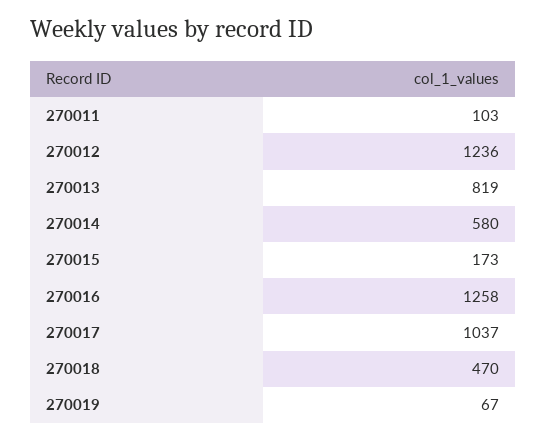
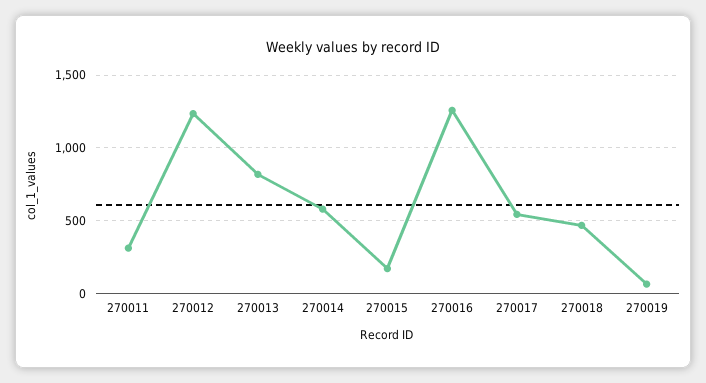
  {
-   "270011": 103,
+   "270011": 300,
    "270012": 1236,
    "270013": 819,
    "270014": 580,
    "270015": 173,
    "270016": 1258,
-   "270017": 1037,
+   "270017": 550,
    "270018": 470,
    "270019": 67
  }

